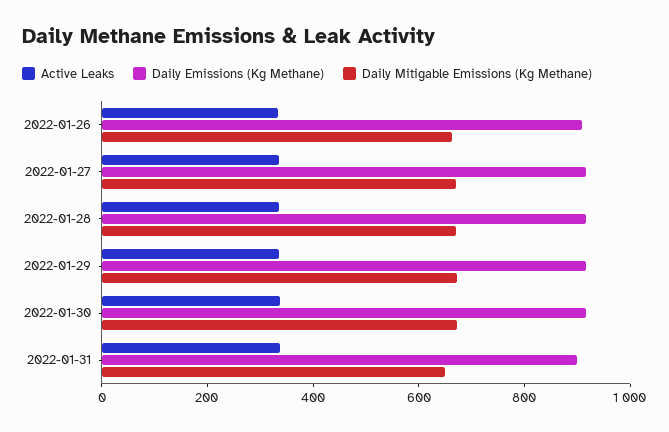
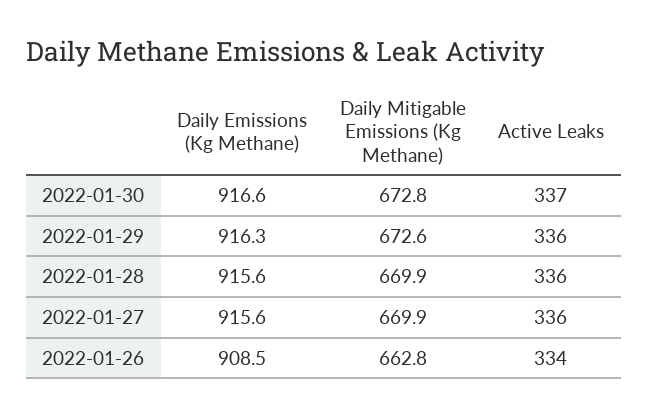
  {
    "Active Leaks": {
      "2022-01-26": 334,
      "2022-01-27": 336,
      "2022-01-28": 336,
      "2022-01-29": 336,
-     "2022-01-30": 337,
+     "2022-01-30": 337
-     "2022-01-31": 350
    },
    "Daily Emissions (Kg Methane)": {
      "2022-01-26": 908.5,
      "2022-01-27": 915.6,
      "2022-01-28": 915.6,
      "2022-01-29": 916.3,
-     "2022-01-30": 916.6,
+     "2022-01-30": 916.6
-     "2022-01-31": 900
    },
    "Daily Mitigable Emissions (Kg Methane)": {
      "2022-01-26": 662.8,
      "2022-01-27": 669.9,
      "2022-01-28": 669.9,
      "2022-01-29": 672.6,
-     "2022-01-30": 672.8,
+     "2022-01-30": 672.8
-     "2022-01-31": 650
    }
  }

